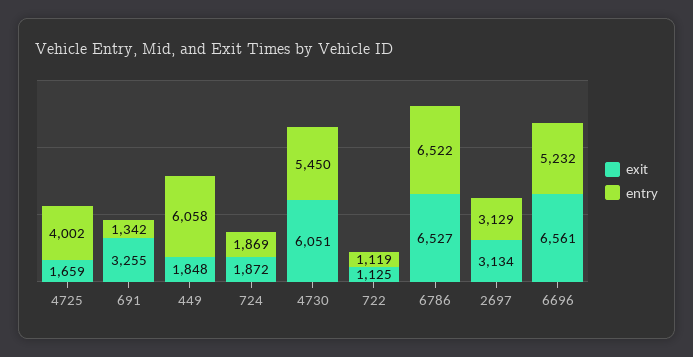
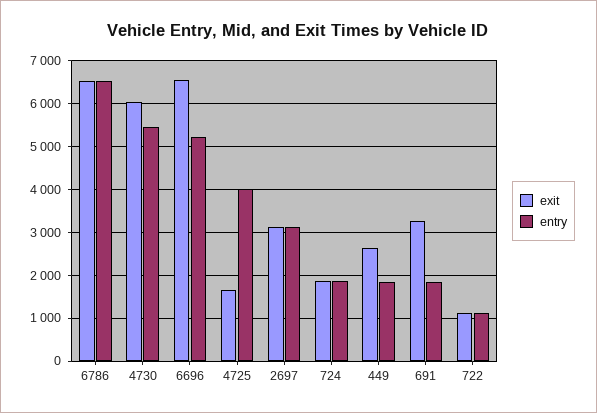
  {
    "exit": {
      "4725": 1659,
      "691": 3255,
-     "449": 1848,
+     "449": 2600,
      "724": 1872,
      "4730": 6051,
      "722": 1125,
      "6786": 6527,
      "2697": 3134,
      "6696": 6561
    },
    "entry": {
      "4725": 4002,
-     "691": 1342,
+     "691": 1800,
-     "449": 6058,
+     "449": 1800,
      "724": 1869,
      "4730": 5450,
      "722": 1119,
      "6786": 6522,
      "2697": 3129,
      "6696": 5232
    }
  }

